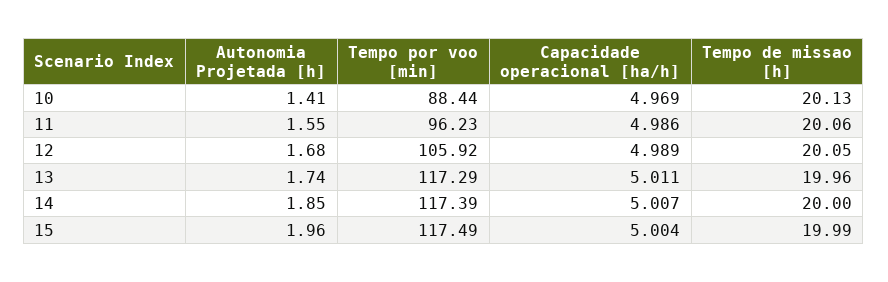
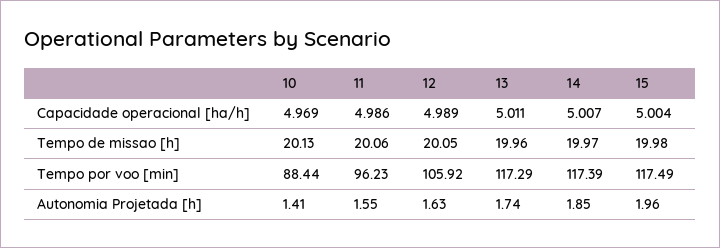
  {
    "Autonomia Projetada [h]": {
      "10": 1.41,
      "11": 1.55,
-     "12": 1.68,
+     "12": 1.63,
      "13": 1.74,
      "14": 1.85,
      "15": 1.96
    },
    "Tempo por voo [min]": {
      "10": 88.44,
      "11": 96.23,
      "12": 105.92,
      "13": 117.29,
      "14": 117.39,
      "15": 117.49
    },
    "Capacidade operacional [ha/h]": {
      "10": 4.969,
      "11": 4.986,
      "12": 4.989,
      "13": 5.011,
      "14": 5.007,
      "15": 5.004
    },
    "Tempo de missao [h]": {
      "10": 20.13,
      "11": 20.06,
      "12": 20.05,
      "13": 19.96,
-     "14": 20,
+     "14": 19.97,
-     "15": 19.99
+     "15": 19.98
    }
  }

